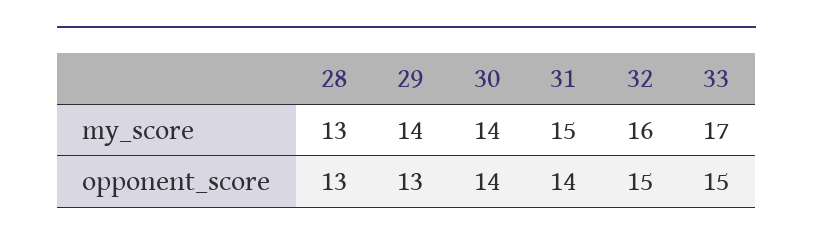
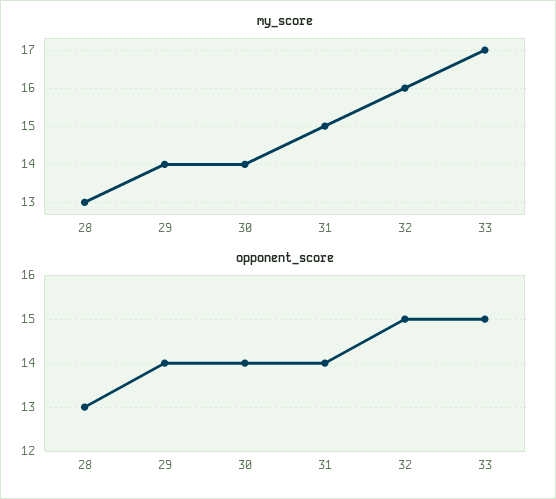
  {
    "my_score": {
      "28": 13,
      "29": 14,
      "30": 14,
      "31": 15,
      "32": 16,
      "33": 17
    },
    "opponent_score": {
      "28": 13,
-     "29": 13,
+     "29": 14,
      "30": 14,
      "31": 14,
      "32": 15,
      "33": 15
    }
  }

